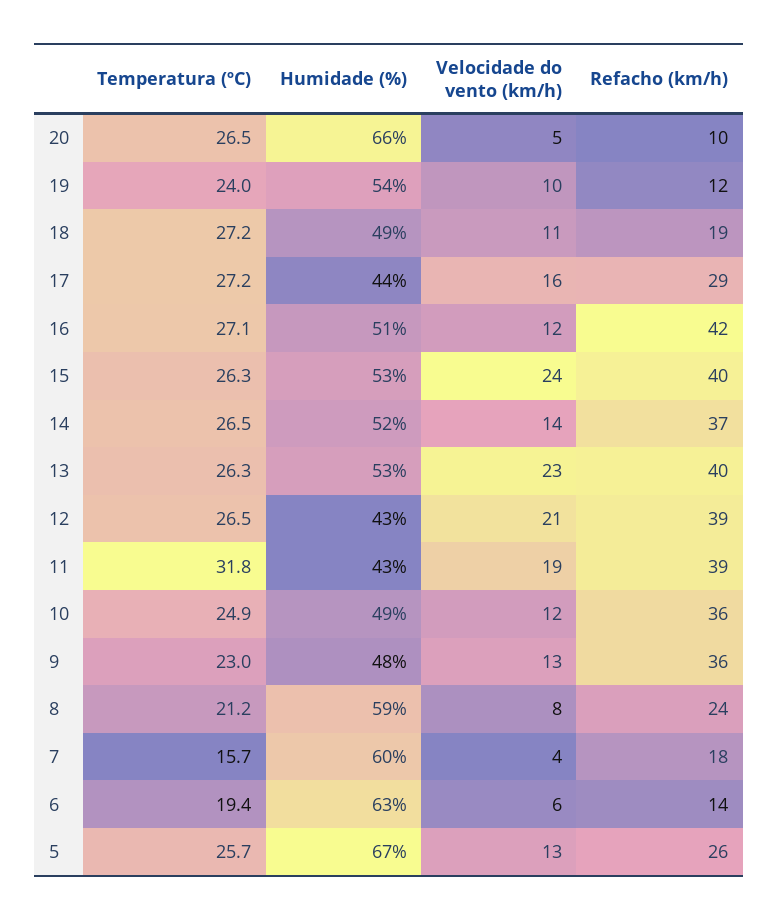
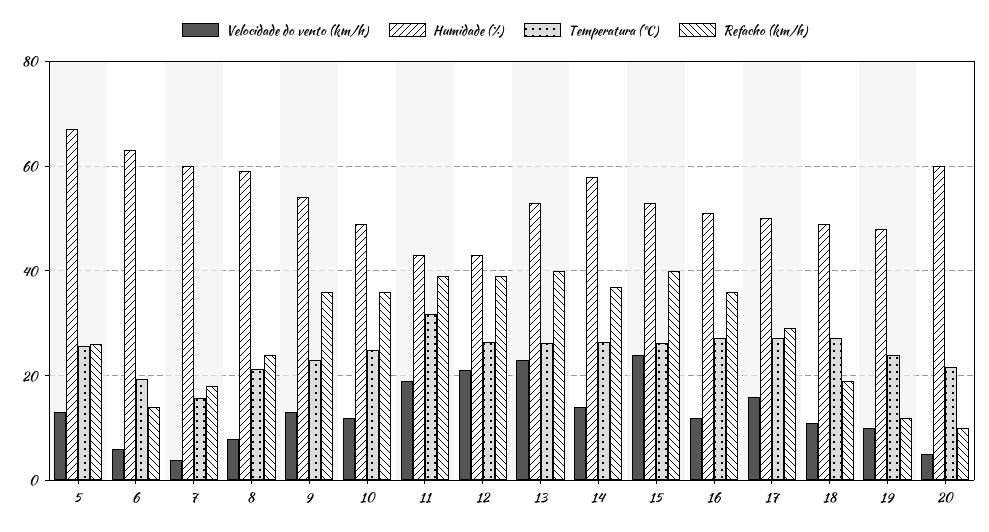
  {
    "Temperatura (ºC)": {
-     "20": 26.5,
+     "20": 22,
      "19": 24,
      "18": 27.2,
      "17": 27.2,
      "16": 27.1,
      "15": 26.3,
      "14": 26.5,
      "13": 26.3,
      "12": 26.5,
      "11": 31.8,
      "10": 24.9,
      "9": 23,
      "8": 21.2,
      "7": 15.7,
      "6": 19.4,
      "5": 25.7
    },
    "Humidade (%)": {
-     "20": 66,
+     "20": 60,
-     "19": 54,
+     "19": 48,
      "18": 49,
-     "17": 44,
+     "17": 50,
      "16": 51,
      "15": 53,
-     "14": 52,
+     "14": 58,
      "13": 53,
      "12": 43,
      "11": 43,
      "10": 49,
-     "9": 48,
+     "9": 54,
      "8": 59,
      "7": 60,
      "6": 63,
      "5": 67
    },
    "Velocidade do vento (km/h)": {
      "20": 5,
      "19": 10,
      "18": 11,
      "17": 16,
      "16": 12,
      "15": 24,
      "14": 14,
      "13": 23,
      "12": 21,
      "11": 19,
      "10": 12,
      "9": 13,
      "8": 8,
      "7": 4,
      "6": 6,
      "5": 13
    },
    "Refacho (km/h)": {
      "20": 10,
      "19": 12,
      "18": 19,
      "17": 29,
-     "16": 42,
+     "16": 36,
      "15": 40,
      "14": 37,
      "13": 40,
      "12": 39,
      "11": 39,
      "10": 36,
      "9": 36,
      "8": 24,
      "7": 18,
      "6": 14,
      "5": 26
    }
  }

